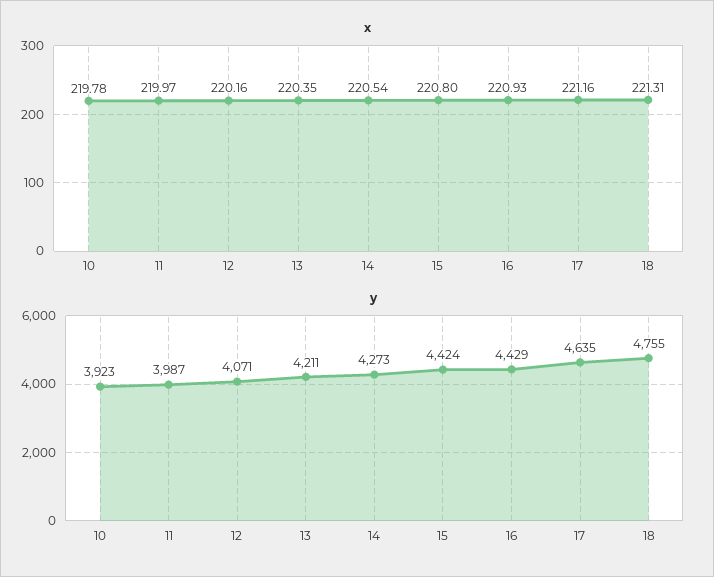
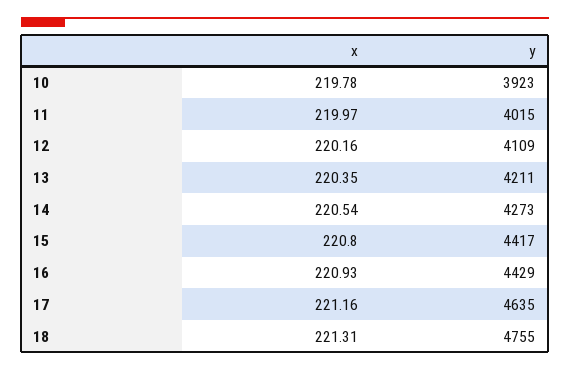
  {
    "x": {
      "10": 219.78,
      "11": 219.97,
      "12": 220.16,
      "13": 220.35,
      "14": 220.54,
      "15": 220.8,
      "16": 220.93,
      "17": 221.16,
      "18": 221.31
    },
    "y": {
      "10": 3923,
-     "11": 3987,
+     "11": 4015,
-     "12": 4071,
+     "12": 4109,
      "13": 4211,
      "14": 4273,
-     "15": 4424,
+     "15": 4417,
      "16": 4429,
      "17": 4635,
      "18": 4755
    }
  }

